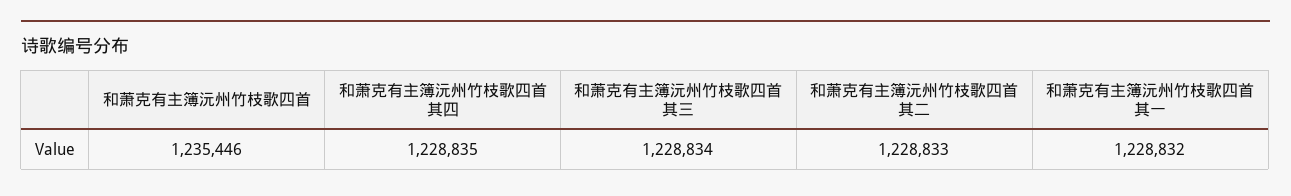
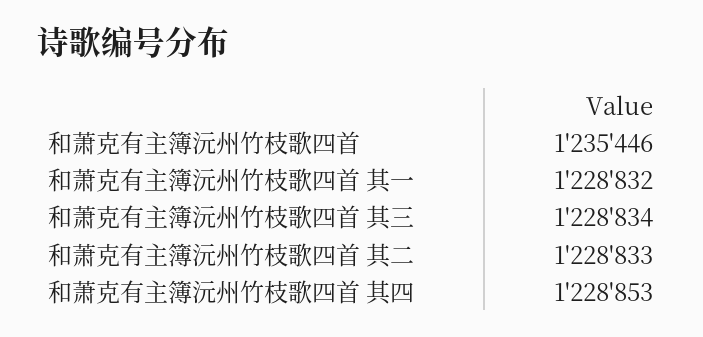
  {
    "和萧克有主簿沅州竹枝歌四首": 1235446,
-   "和萧克有主簿沅州竹枝歌四首 其四": 1228835,
+   "和萧克有主簿沅州竹枝歌四首 其四": 1228853,
    "和萧克有主簿沅州竹枝歌四首 其三": 1228834,
    "和萧克有主簿沅州竹枝歌四首 其二": 1228833,
    "和萧克有主簿沅州竹枝歌四首 其一": 1228832
  }

